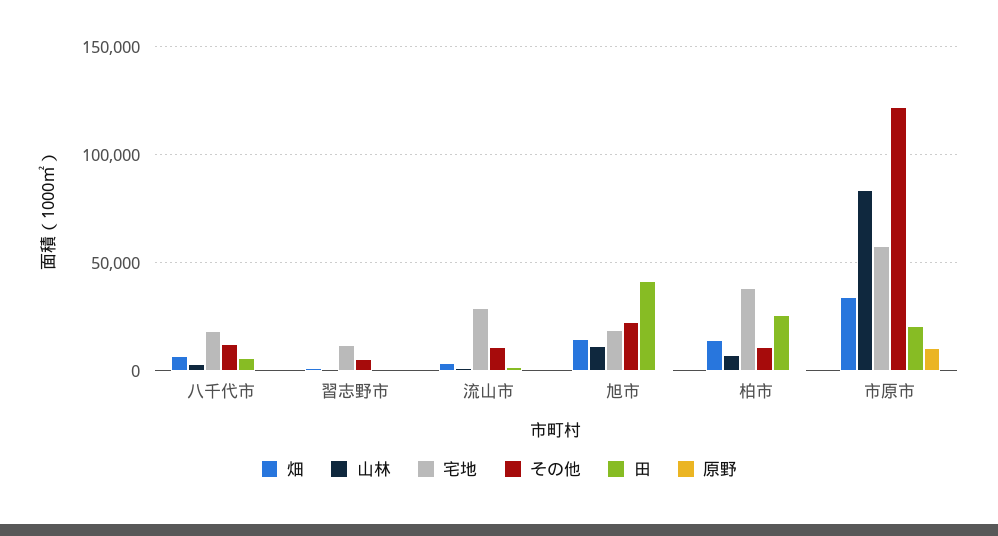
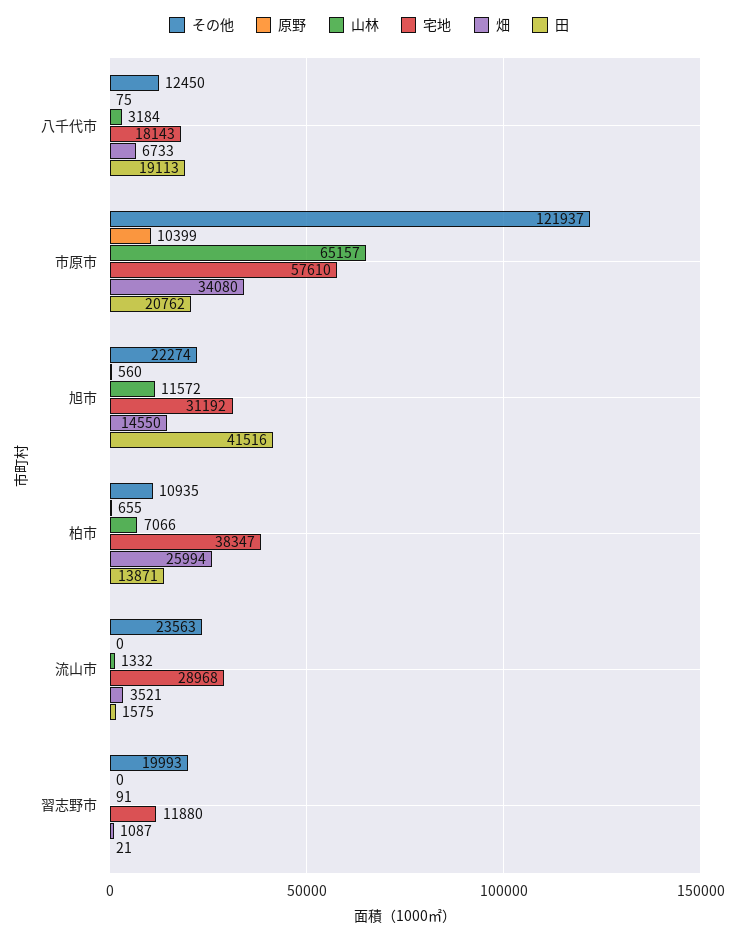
  {
    "畑": {
      "八千代市": 6733,
      "習志野市": 1087,
      "流山市": 3521,
      "旭市": 14550,
-     "柏市": 15000,
+     "柏市": 25994,
      "市原市": 34080
    },
    "山林": {
      "八千代市": 3184,
      "習志野市": 91,
      "流山市": 1332,
      "旭市": 11572,
      "柏市": 7066,
-     "市原市": 85000
+     "市原市": 65157
    },
    "宅地": {
      "八千代市": 18143,
      "習志野市": 11880,
      "流山市": 28968,
-     "旭市": 20000,
+     "旭市": 31192,
      "柏市": 38347,
      "市原市": 57610
    },
    "その他": {
      "八千代市": 12450,
-     "習志野市": 5000,
+     "習志野市": 19993,
-     "流山市": 10000,
+     "流山市": 23563,
      "旭市": 22274,
      "柏市": 10935,
      "市原市": 121937
    },
    "田": {
-     "八千代市": 5000,
+     "八千代市": 19113,
      "習志野市": 21,
      "流山市": 1575,
      "旭市": 41516,
-     "柏市": 25000,
+     "柏市": 13871,
      "市原市": 20762
    },
    "原野": {
      "八千代市": 75,
      "習志野市": 0,
      "流山市": 0,
      "旭市": 560,
      "柏市": 655,
      "市原市": 10399
    }
  }

